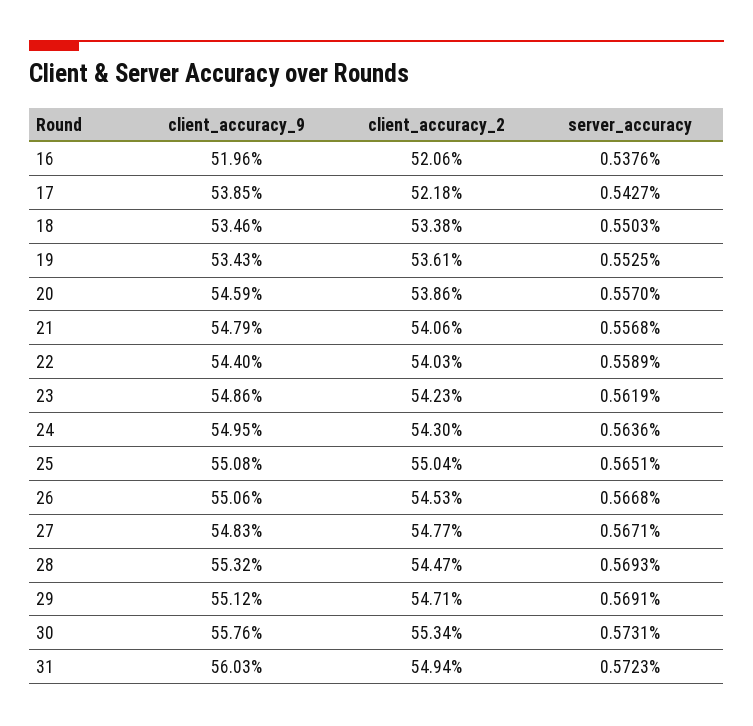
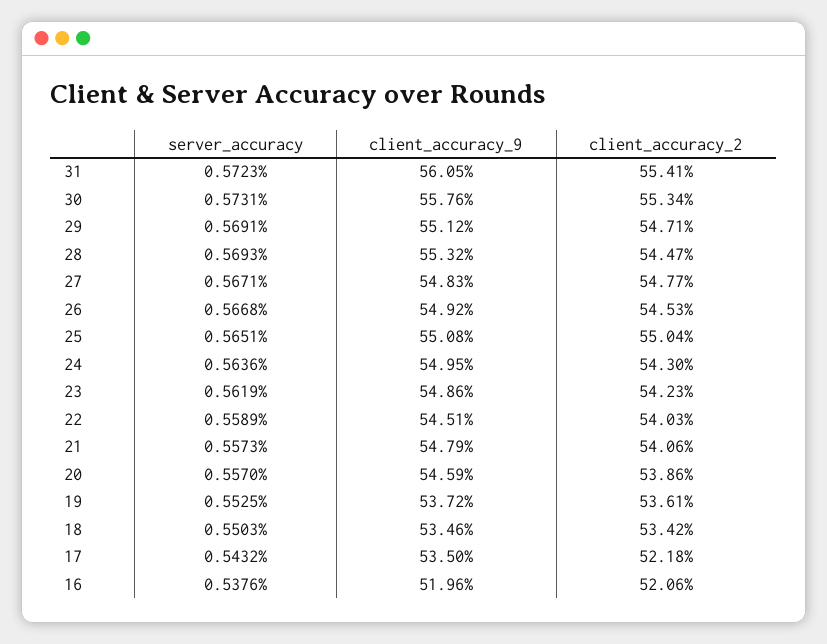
  {
    "client_accuracy_9": {
      "16": 51.96,
-     "17": 53.85,
+     "17": 53.5,
      "18": 53.46,
-     "19": 53.43,
+     "19": 53.72,
      "20": 54.59,
      "21": 54.79,
-     "22": 54.4,
+     "22": 54.51,
      "23": 54.86,
      "24": 54.95,
      "25": 55.08,
-     "26": 55.06,
+     "26": 54.92,
      "27": 54.83,
      "28": 55.32,
      "29": 55.12,
      "30": 55.76,
-     "31": 56.03
+     "31": 56.05
    },
    "client_accuracy_2": {
      "16": 52.06,
      "17": 52.18,
-     "18": 53.38,
+     "18": 53.42,
      "19": 53.61,
      "20": 53.86,
      "21": 54.06,
      "22": 54.03,
      "23": 54.23,
      "24": 54.3,
      "25": 55.04,
      "26": 54.53,
      "27": 54.77,
      "28": 54.47,
      "29": 54.71,
      "30": 55.34,
-     "31": 54.94
+     "31": 55.41
    },
    "server_accuracy": {
      "16": 0.5376,
-     "17": 0.5427,
+     "17": 0.5432,
      "18": 0.5503,
      "19": 0.5525,
      "20": 0.557,
-     "21": 0.5568,
+     "21": 0.5573,
      "22": 0.5589,
      "23": 0.5619,
      "24": 0.5636,
      "25": 0.5651,
      "26": 0.5668,
      "27": 0.5671,
      "28": 0.5693,
      "29": 0.5691,
      "30": 0.5731,
      "31": 0.5723
    }
  }

